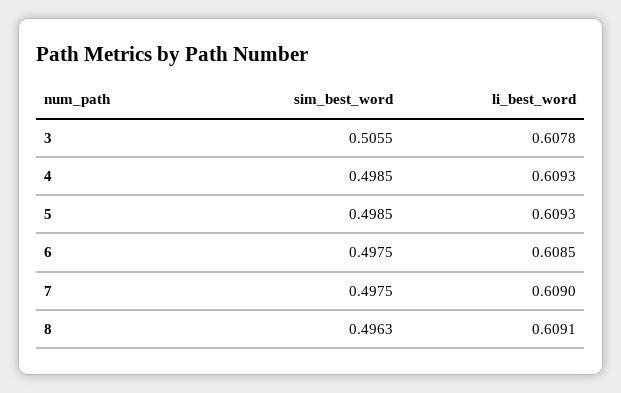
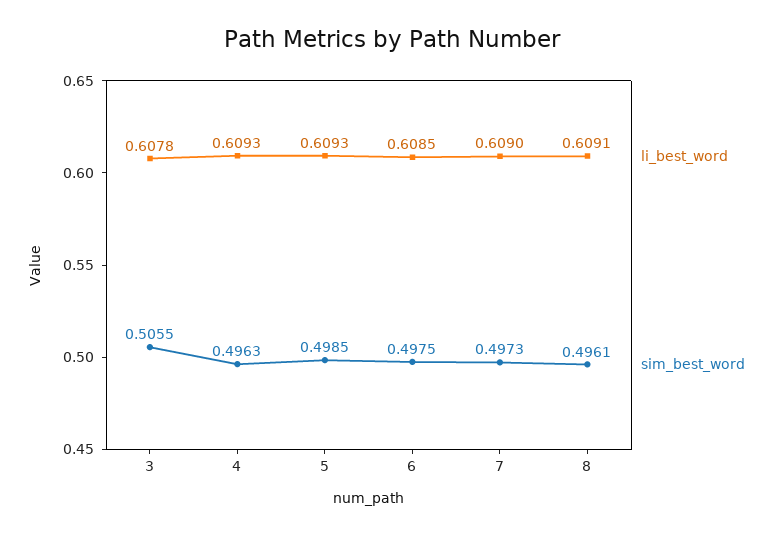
  {
    "sim_best_word": {
      "3": 0.5055,
-     "4": 0.4985,
+     "4": 0.4963,
      "5": 0.4985,
      "6": 0.4975,
-     "7": 0.4975,
+     "7": 0.4973,
-     "8": 0.4963
+     "8": 0.4961
    },
    "li_best_word": {
      "3": 0.6078,
      "4": 0.6093,
      "5": 0.6093,
      "6": 0.6085,
      "7": 0.609,
      "8": 0.6091
    }
  }

